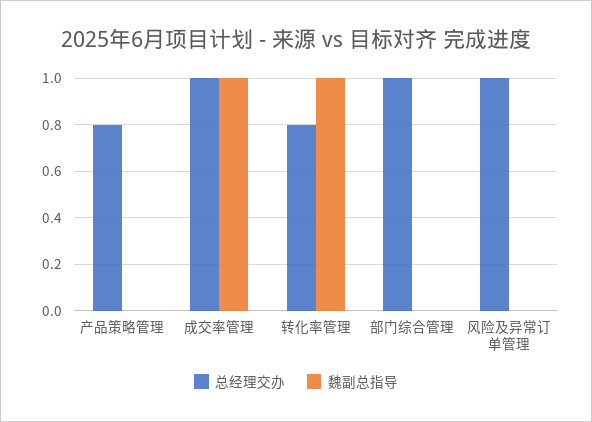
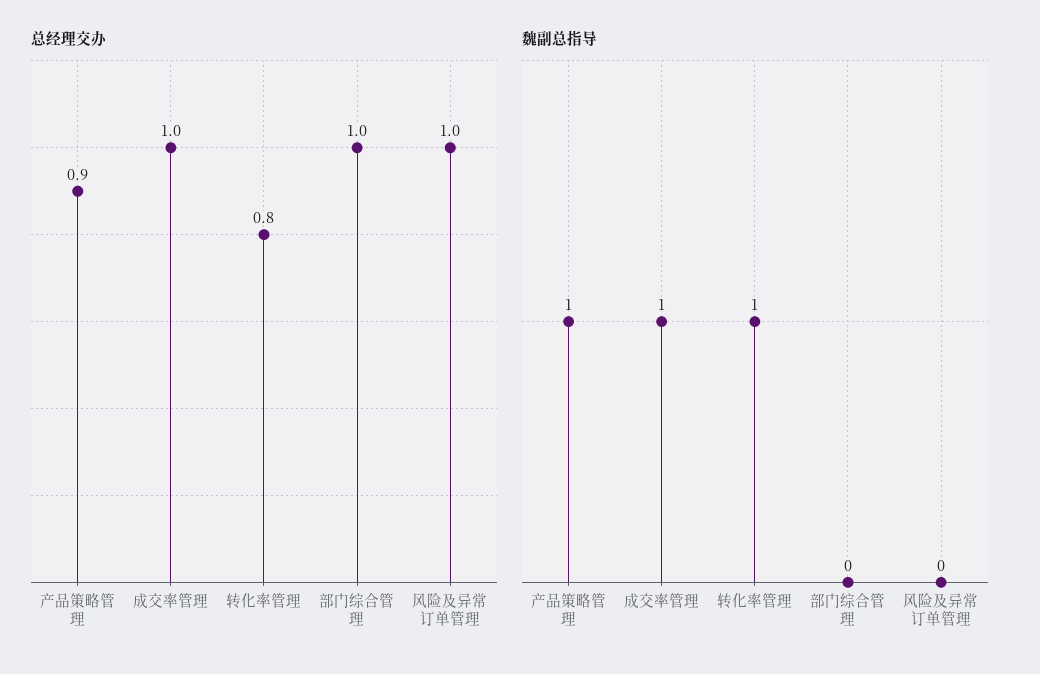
  {
    "总经理交办": {
-     "产品策略管理": 0.8,
+     "产品策略管理": 0.9,
      "成交率管理": 1,
      "转化率管理": 0.8,
      "部门综合管理": 1,
      "风险及异常订单管理": 1
    },
    "魏副总指导": {
-     "产品策略管理": 0,
+     "产品策略管理": 1,
      "成交率管理": 1,
      "转化率管理": 1,
      "部门综合管理": 0,
      "风险及异常订单管理": 0
    }
  }

